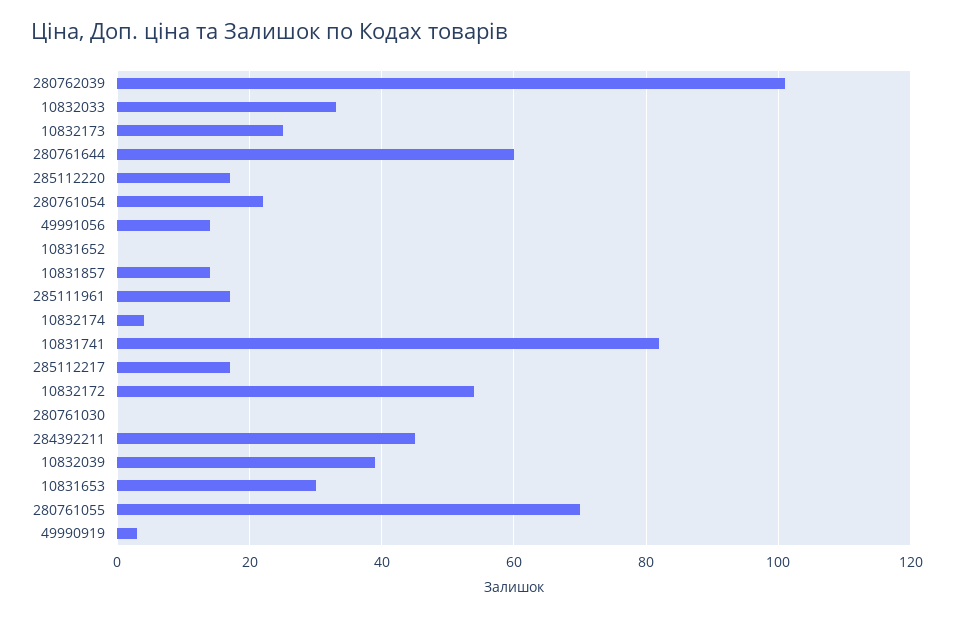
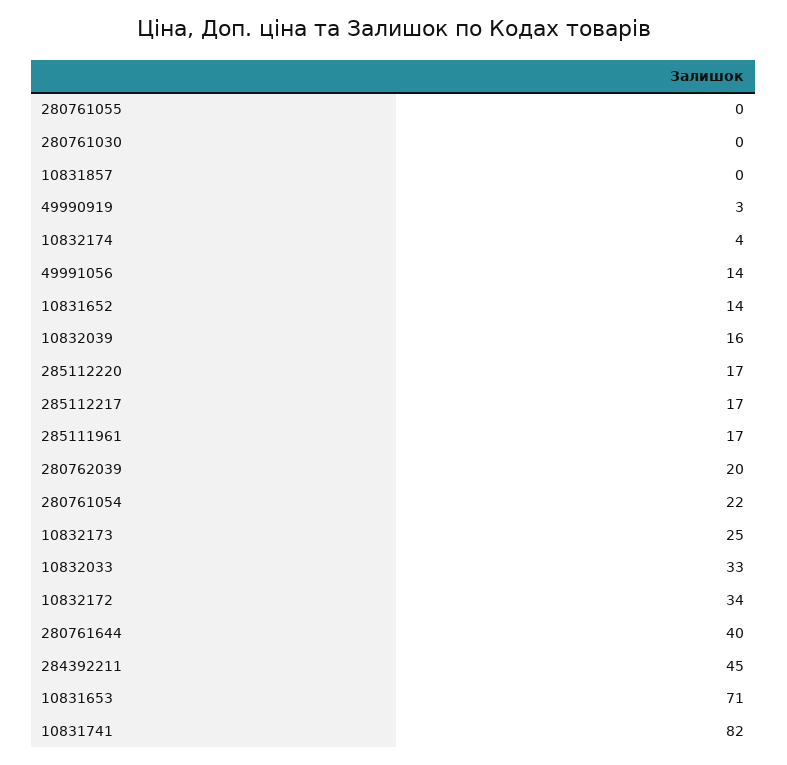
  {
-   "280762039": 100,
+   "280762039": 20,
    "10832033": 33,
    "10832173": 25,
-   "280761644": 60,
+   "280761644": 40,
    "285112220": 17,
    "280761054": 22,
    "49991056": 14,
-   "10831652": 0,
+   "10831652": 14,
-   "10831857": 15,
+   "10831857": 0,
    "285111961": 17,
    "10832174": 4,
    "10831741": 82,
    "285112217": 17,
-   "10832172": 55,
+   "10832172": 34,
    "280761030": 0,
    "284392211": 45,
-   "10832039": 40,
+   "10832039": 16,
-   "10831653": 30,
+   "10831653": 71,
-   "280761055": 70,
+   "280761055": 0,
    "49990919": 3
  }

